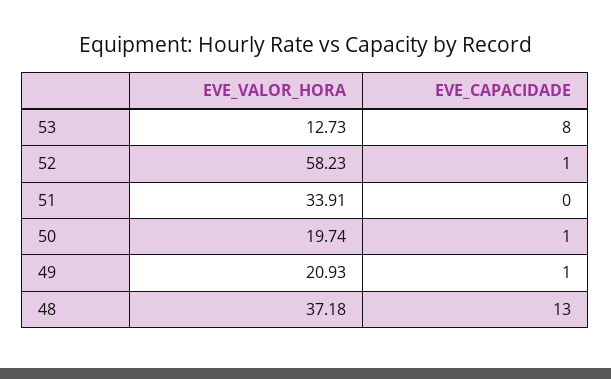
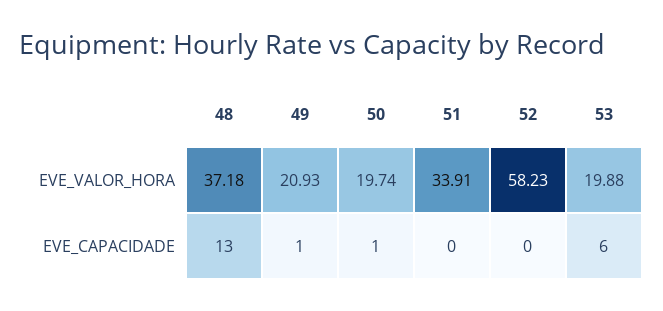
  {
    "EVE_VALOR_HORA": {
-     "53": 12.73,
+     "53": 19.88,
      "52": 58.23,
      "51": 33.91,
      "50": 19.74,
      "49": 20.93,
      "48": 37.18
    },
    "EVE_CAPACIDADE": {
-     "53": 8,
+     "53": 6,
-     "52": 1,
+     "52": 0,
      "51": 0,
      "50": 1,
      "49": 1,
      "48": 13
    }
  }

